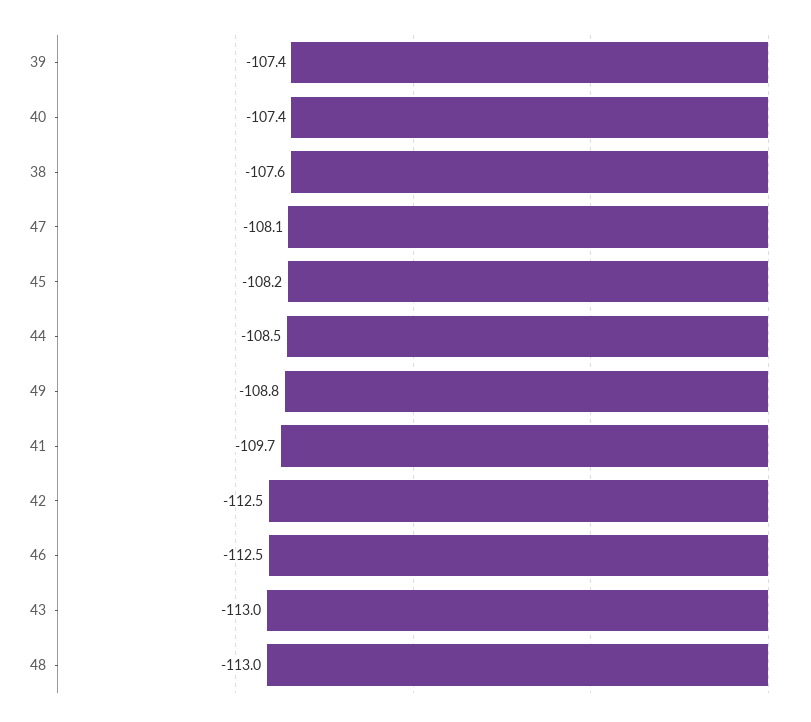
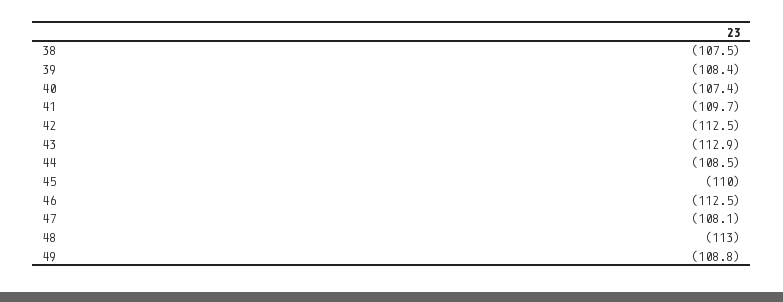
  {
-   "39": -107.4,
+   "39": -108.4,
    "40": -107.4,
-   "38": -107.6,
+   "38": -107.5,
    "47": -108.1,
-   "45": -108.2,
+   "45": -110,
    "44": -108.5,
    "49": -108.8,
    "41": -109.7,
    "42": -112.5,
    "46": -112.5,
-   "43": -113,
+   "43": -112.9,
    "48": -113
  }

